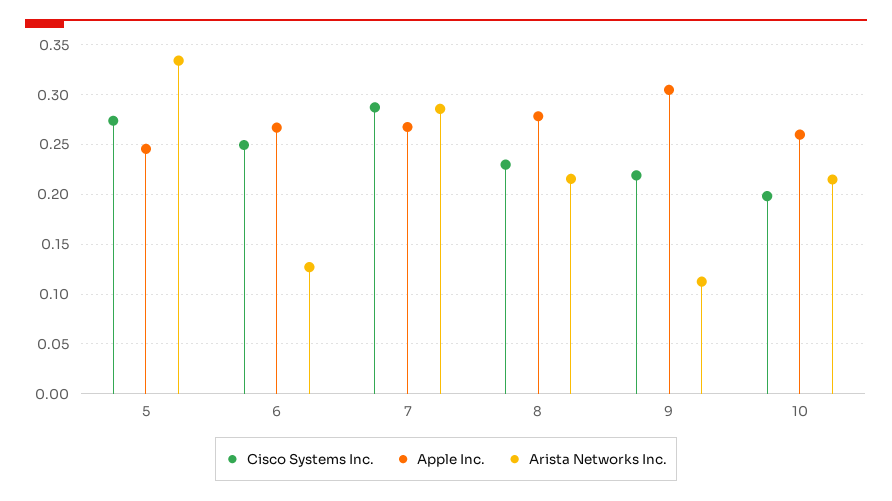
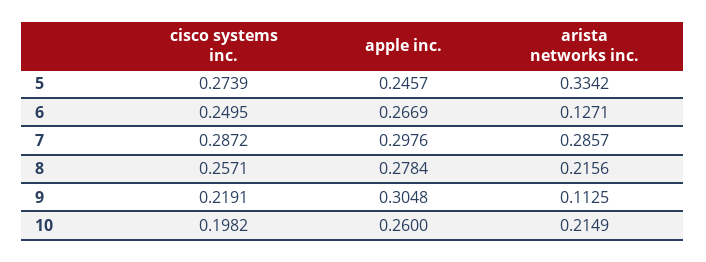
  {
    "Cisco Systems Inc.": {
      "5": 0.2739,
      "6": 0.2495,
      "7": 0.2872,
-     "8": 0.23,
+     "8": 0.2571,
      "9": 0.2191,
      "10": 0.1982
    },
    "Apple Inc.": {
      "5": 0.2457,
      "6": 0.2669,
-     "7": 0.27,
+     "7": 0.2976,
      "8": 0.2784,
      "9": 0.3048,
      "10": 0.26
    },
    "Arista Networks Inc.": {
      "5": 0.3342,
      "6": 0.1271,
      "7": 0.2857,
      "8": 0.2156,
      "9": 0.1125,
      "10": 0.2149
    }
  }

